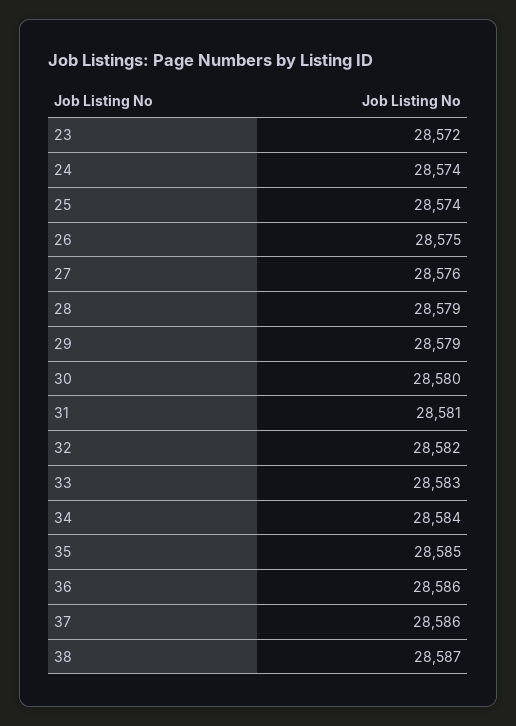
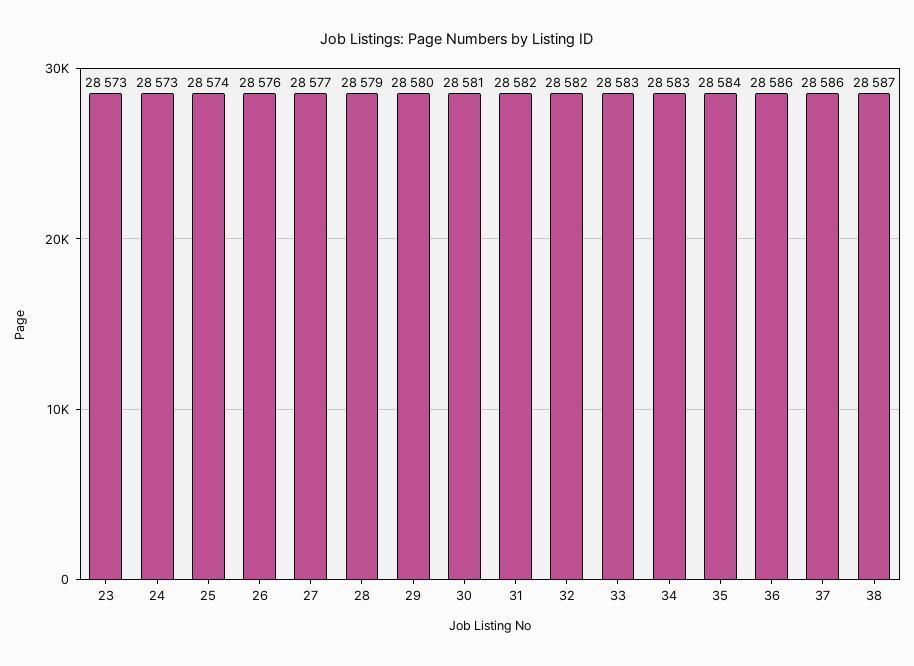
  {
-   "23": 28572,
+   "23": 28573,
-   "24": 28574,
+   "24": 28573,
    "25": 28574,
-   "26": 28575,
+   "26": 28576,
-   "27": 28576,
+   "27": 28577,
    "28": 28579,
-   "29": 28579,
+   "29": 28580,
-   "30": 28580,
+   "30": 28581,
-   "31": 28581,
+   "31": 28582,
    "32": 28582,
    "33": 28583,
-   "34": 28584,
+   "34": 28583,
-   "35": 28585,
+   "35": 28584,
    "36": 28586,
    "37": 28586,
    "38": 28587
  }

